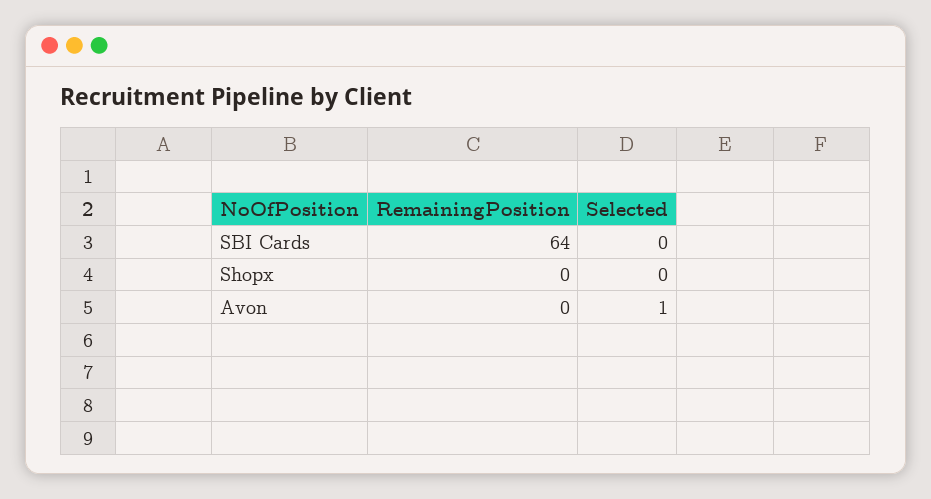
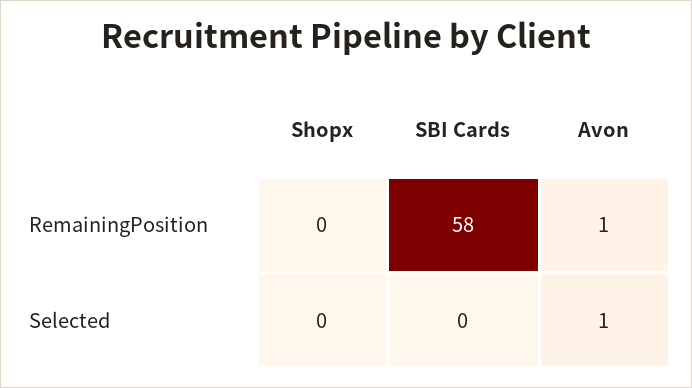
  {
    "RemainingPosition": {
-     "SBI Cards": 64,
+     "SBI Cards": 58,
      "Shopx": 0,
-     "Avon": 0
+     "Avon": 1
    },
    "Selected": {
      "SBI Cards": 0,
      "Shopx": 0,
      "Avon": 1
    }
  }

